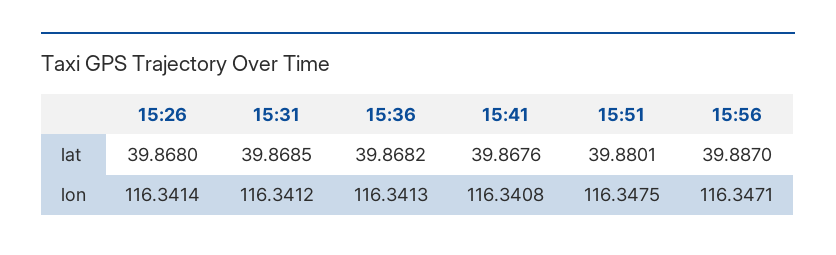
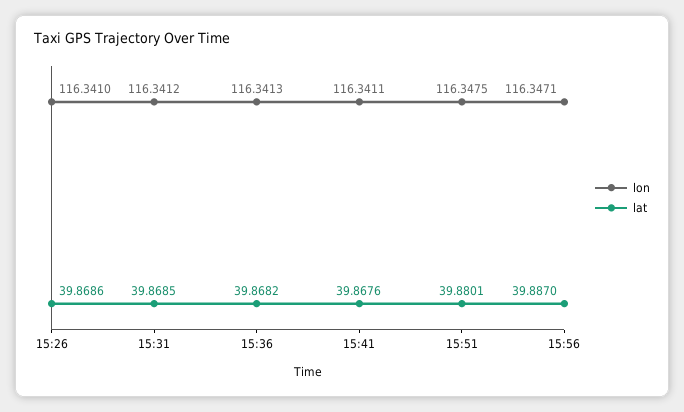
  {
    "lat": {
-     "15:26": 39.868,
+     "15:26": 39.8686,
      "15:31": 39.8685,
      "15:36": 39.8682,
      "15:41": 39.8676,
      "15:51": 39.8801,
      "15:56": 39.887
    },
    "lon": {
-     "15:26": 116.3414,
+     "15:26": 116.341,
      "15:31": 116.3412,
      "15:36": 116.3413,
-     "15:41": 116.3408,
+     "15:41": 116.3411,
      "15:51": 116.3475,
      "15:56": 116.3471
    }
  }

